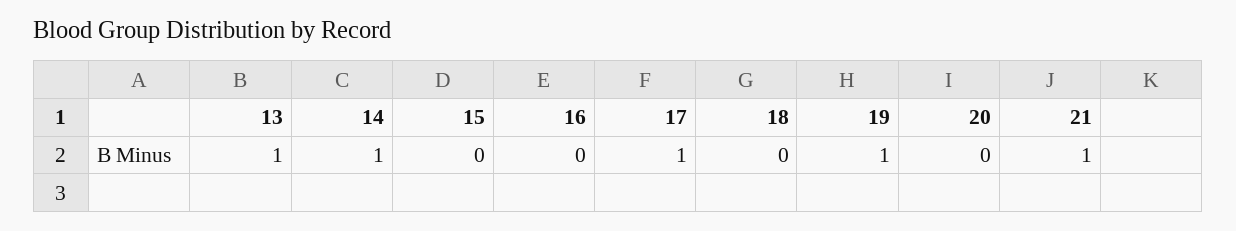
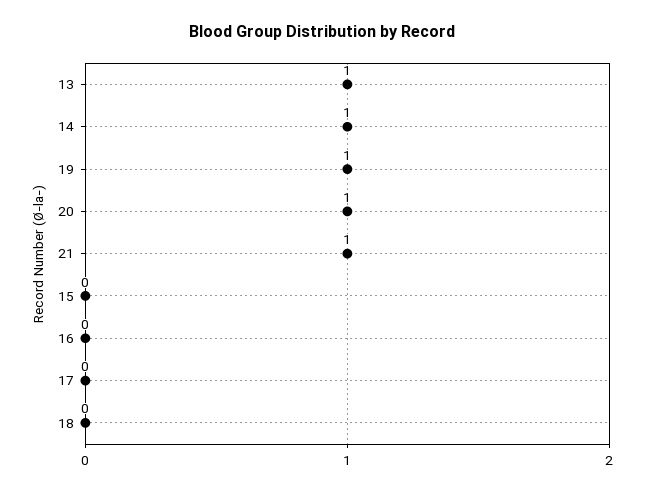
  {
    "13": 1,
    "14": 1,
    "15": 0,
    "16": 0,
-   "17": 1,
+   "17": 0,
    "18": 0,
    "19": 1,
-   "20": 0,
+   "20": 1,
    "21": 1
  }

